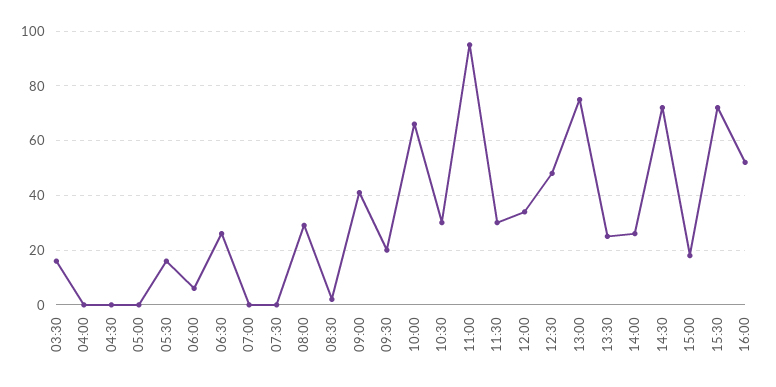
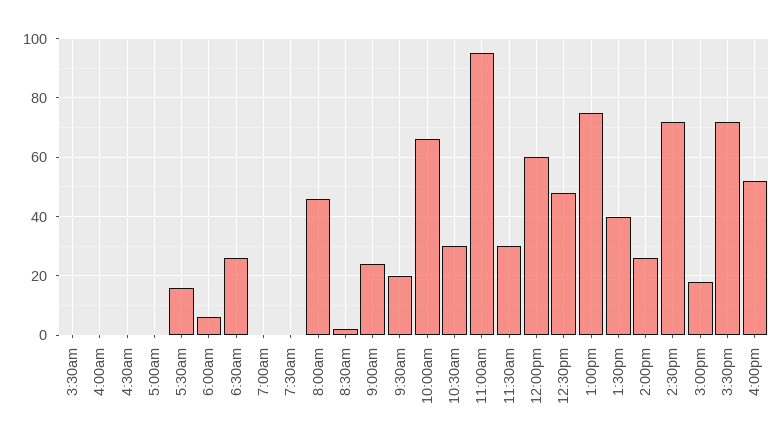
  {
-   "03:30": 15,
+   "03:30": 0,
    "04:00": 0,
    "04:30": 0,
    "05:00": 0,
    "05:30": 15,
    "06:00": 5,
    "06:30": 25,
    "07:00": 0,
    "07:30": 0,
-   "08:00": 30,
+   "08:00": 45,
    "08:30": 0,
-   "09:00": 40,
+   "09:00": 25,
    "09:30": 20,
    "10:00": 65,
    "10:30": 30,
    "11:00": 95,
    "11:30": 30,
-   "12:00": 35,
+   "12:00": 60,
    "12:30": 50,
    "13:00": 75,
-   "13:30": 25,
+   "13:30": 40,
    "14:00": 25,
    "14:30": 70,
    "15:00": 20,
    "15:30": 70,
    "16:00": 50
  }

